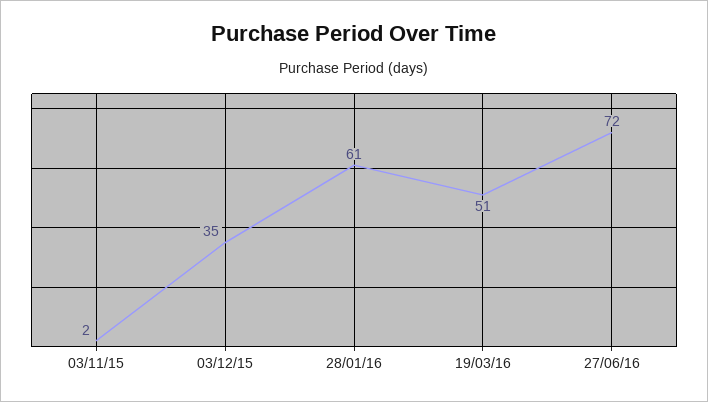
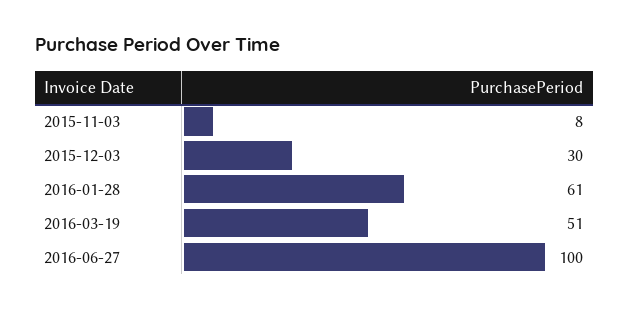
  {
-   "03/11/15": 2,
+   "03/11/15": 8,
-   "03/12/15": 35,
+   "03/12/15": 30,
    "28/01/16": 61,
    "19/03/16": 51,
-   "27/06/16": 72
+   "27/06/16": 100
  }

